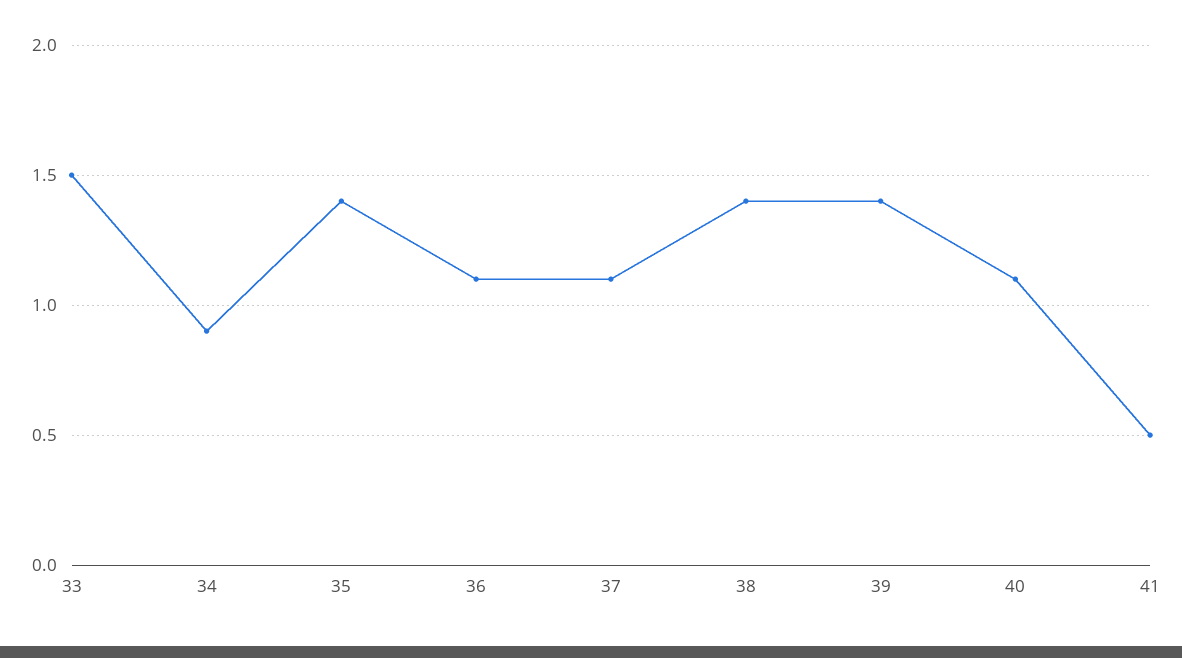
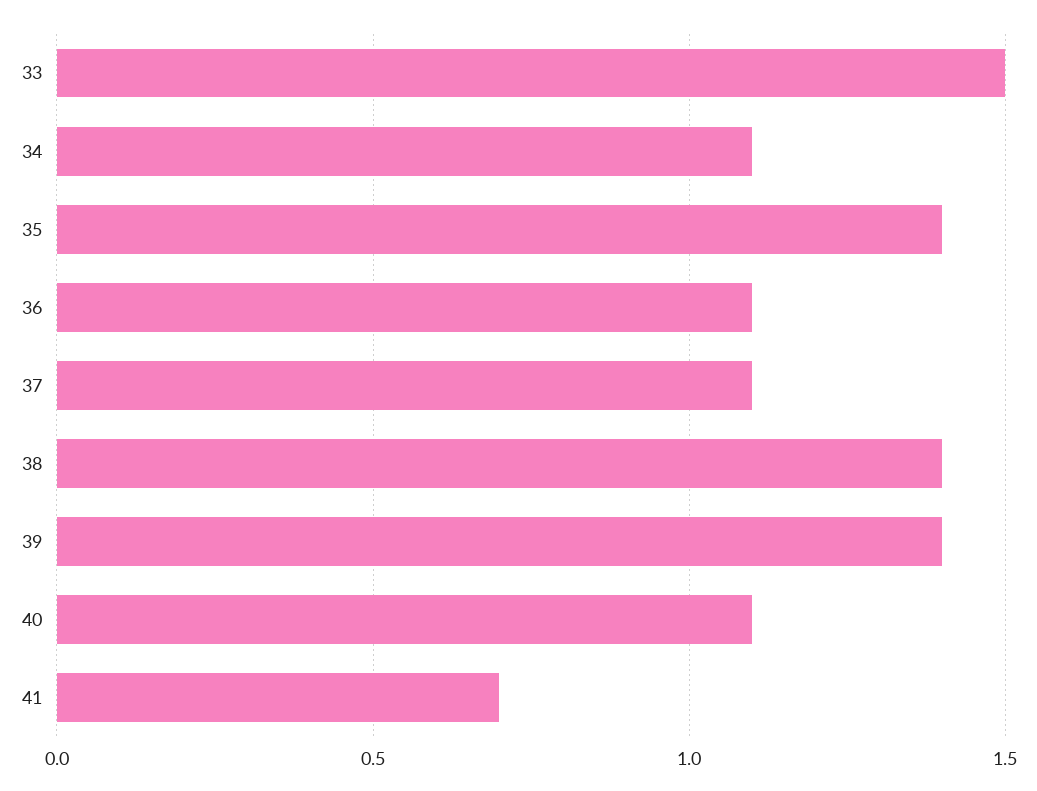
  {
    "33": 1.5,
-   "34": 0.9,
+   "34": 1.1,
    "35": 1.4,
    "36": 1.1,
    "37": 1.1,
    "38": 1.4,
    "39": 1.4,
    "40": 1.1,
-   "41": 0.5
+   "41": 0.7
  }

